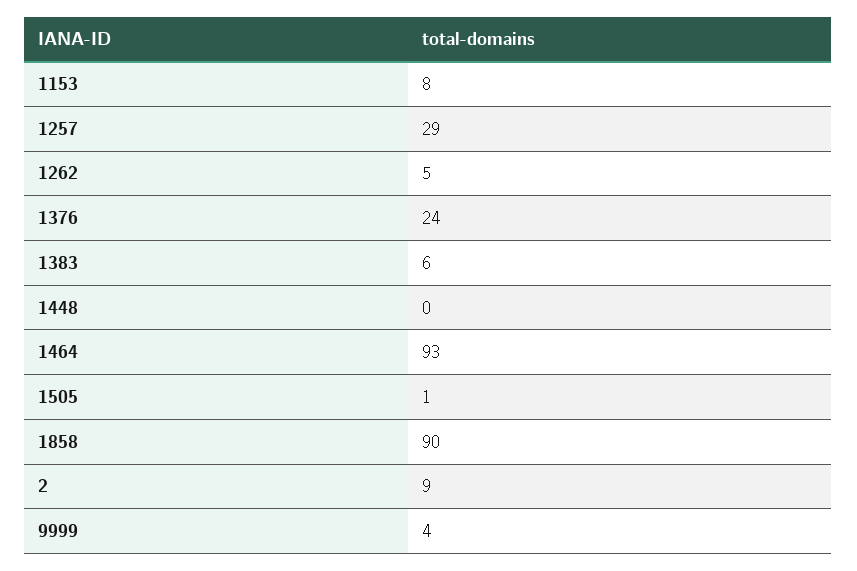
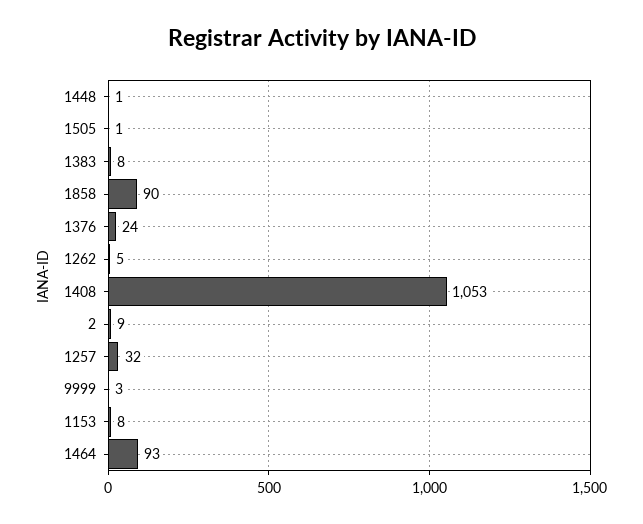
  {
    "1153": 8,
-   "1257": 29,
+   "1257": 32,
    "1262": 5,
    "1376": 24,
-   "1383": 6,
+   "1383": 8,
-   "1448": 0,
+   "1448": 1,
    "1464": 93,
    "1505": 1,
    "1858": 90,
    "2": 9,
-   "9999": 4
+   "9999": 3,
+   "1408": 1053
  }

